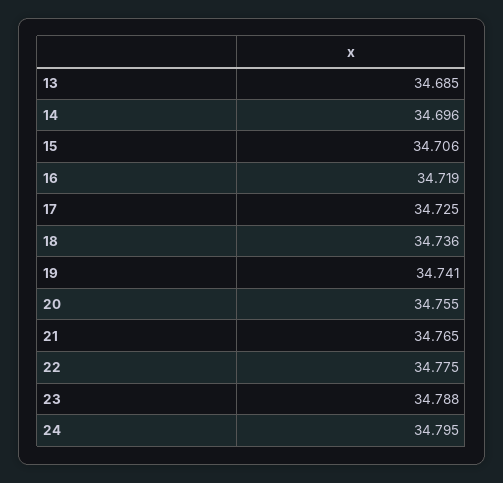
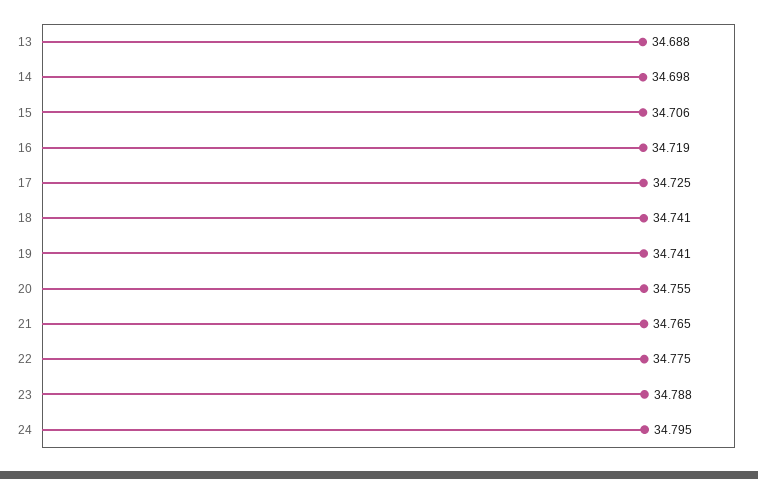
  {
-   "13": 34.685,
+   "13": 34.688,
-   "14": 34.696,
+   "14": 34.698,
    "15": 34.706,
    "16": 34.719,
    "17": 34.725,
-   "18": 34.736,
+   "18": 34.741,
    "19": 34.741,
    "20": 34.755,
    "21": 34.765,
    "22": 34.775,
    "23": 34.788,
    "24": 34.795
  }

